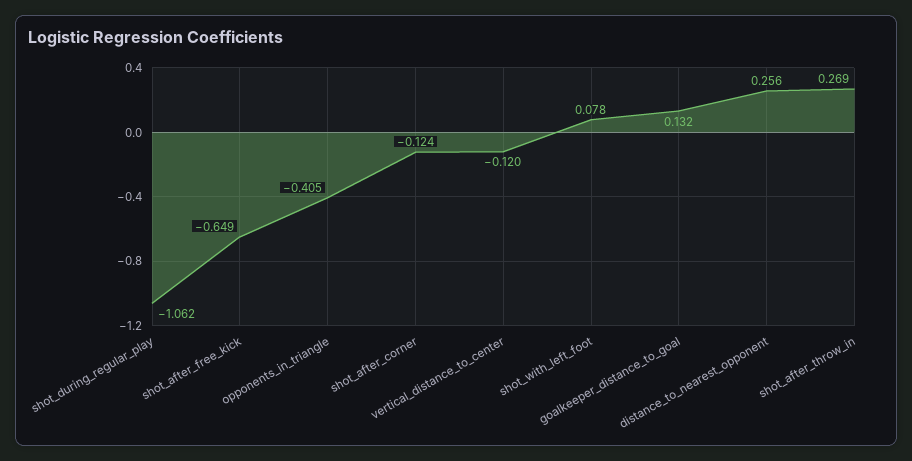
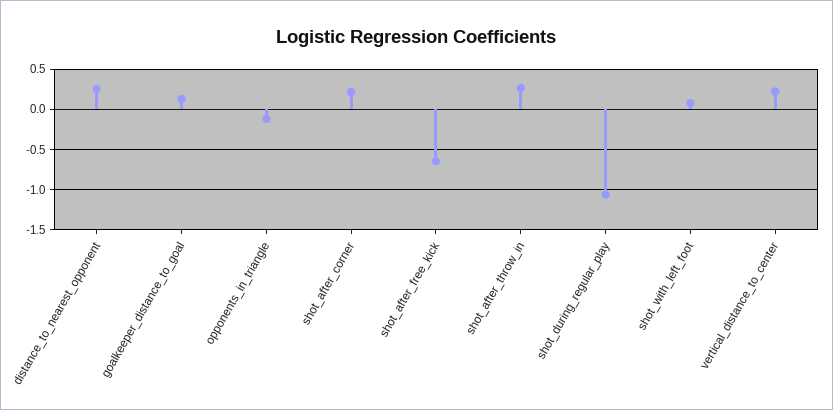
  {
    "shot_during_regular_play": -1.062,
    "shot_after_free_kick": -0.649,
-   "opponents_in_triangle": -0.405,
+   "opponents_in_triangle": -0.1,
-   "shot_after_corner": -0.124,
+   "shot_after_corner": 0.2,
-   "vertical_distance_to_center": -0.12,
+   "vertical_distance_to_center": 0.2,
    "shot_with_left_foot": 0.078,
    "goalkeeper_distance_to_goal": 0.132,
    "distance_to_nearest_opponent": 0.256,
    "shot_after_throw_in": 0.269
  }

